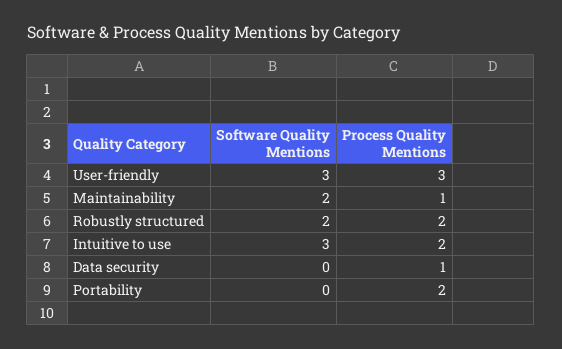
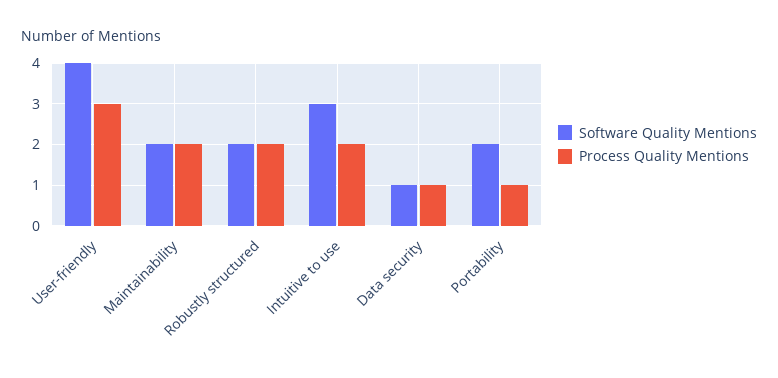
  {
    "Software Quality Mentions": {
-     "User-friendly": 3,
+     "User-friendly": 4,
      "Maintainability": 2,
      "Robustly structured": 2,
      "Intuitive to use": 3,
-     "Data security": 0,
+     "Data security": 1,
-     "Portability": 0
+     "Portability": 2
    },
    "Process Quality Mentions": {
      "User-friendly": 3,
-     "Maintainability": 1,
+     "Maintainability": 2,
      "Robustly structured": 2,
      "Intuitive to use": 2,
      "Data security": 1,
-     "Portability": 2
+     "Portability": 1
    }
  }

